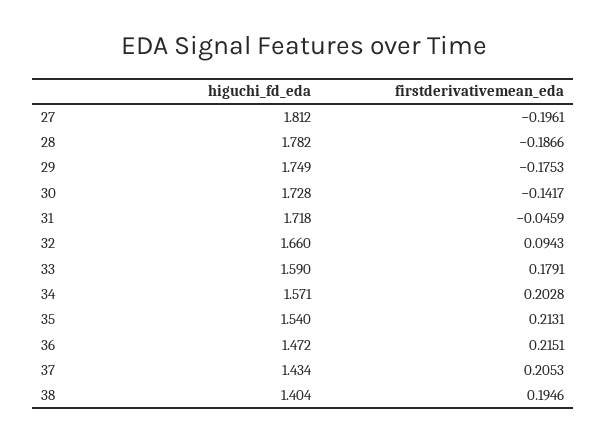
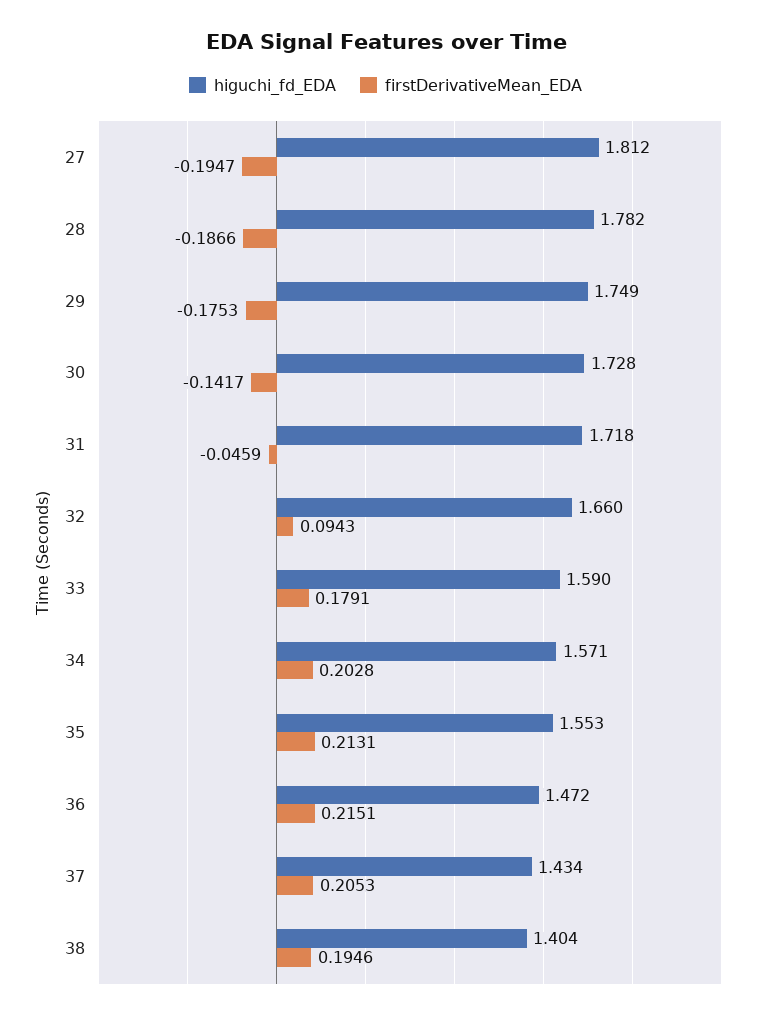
  {
    "higuchi_fd_eda": {
      "27": 1.812,
      "28": 1.782,
      "29": 1.749,
      "30": 1.728,
      "31": 1.718,
      "32": 1.66,
      "33": 1.59,
      "34": 1.571,
-     "35": 1.54,
+     "35": 1.553,
      "36": 1.472,
      "37": 1.434,
      "38": 1.404
    },
    "firstderivativemean_eda": {
-     "27": -0.1961,
+     "27": -0.1947,
      "28": -0.1866,
      "29": -0.1753,
      "30": -0.1417,
      "31": -0.0459,
      "32": 0.0943,
      "33": 0.1791,
      "34": 0.2028,
      "35": 0.2131,
      "36": 0.2151,
      "37": 0.2053,
      "38": 0.1946
    }
  }

